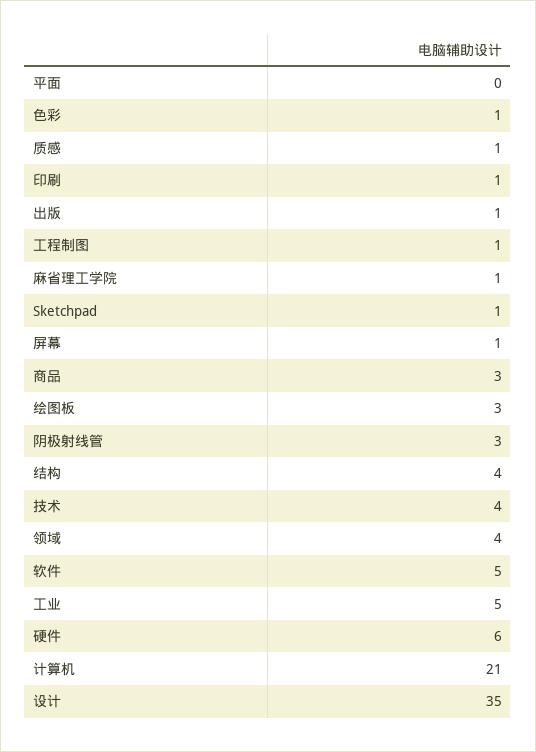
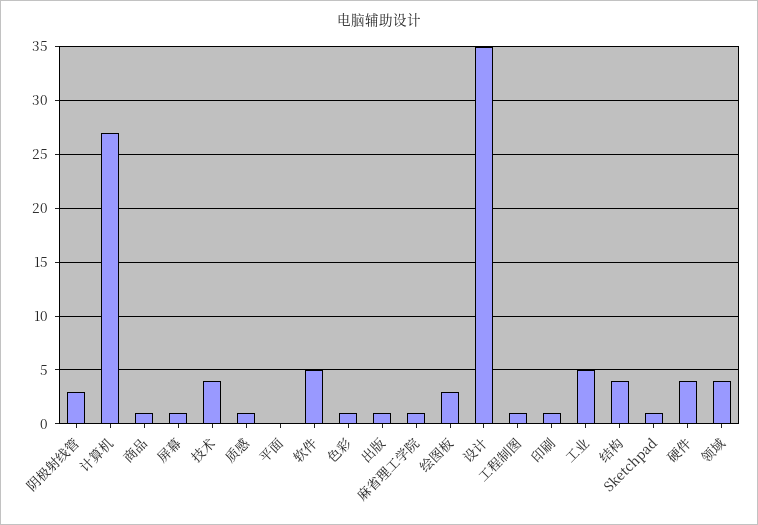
  {
    "平面": 0,
    "色彩": 1,
    "质感": 1,
    "印刷": 1,
    "出版": 1,
    "工程制图": 1,
    "麻省理工学院": 1,
    "Sketchpad": 1,
    "屏幕": 1,
-   "商品": 3,
+   "商品": 1,
    "绘图板": 3,
    "阴极射线管": 3,
    "结构": 4,
    "技术": 4,
    "领域": 4,
    "软件": 5,
    "工业": 5,
-   "硬件": 6,
+   "硬件": 4,
-   "计算机": 21,
+   "计算机": 27,
    "设计": 35
  }

